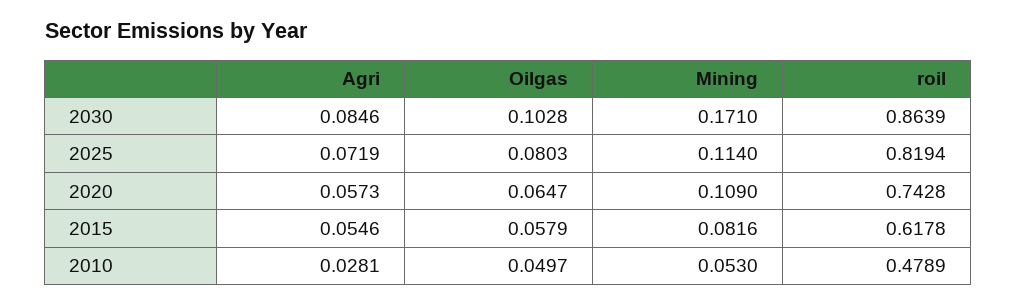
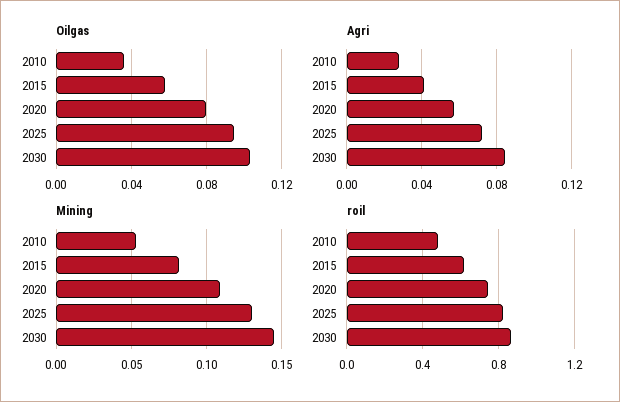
  {
    "Agri": {
      "2030": 0.0846,
      "2025": 0.0719,
      "2020": 0.0573,
-     "2015": 0.0546,
+     "2015": 0.04,
      "2010": 0.0281
    },
    "Oilgas": {
      "2030": 0.1028,
-     "2025": 0.0803,
+     "2025": 0.095,
-     "2020": 0.0647,
+     "2020": 0.08,
      "2015": 0.0579,
-     "2010": 0.0497
+     "2010": 0.035
    },
    "Mining": {
-     "2030": 0.171,
+     "2030": 0.145,
-     "2025": 0.114,
+     "2025": 0.13,
      "2020": 0.109,
      "2015": 0.0816,
      "2010": 0.053
    },
    "roil": {
      "2030": 0.8639,
      "2025": 0.8194,
      "2020": 0.7428,
      "2015": 0.6178,
      "2010": 0.4789
    }
  }

